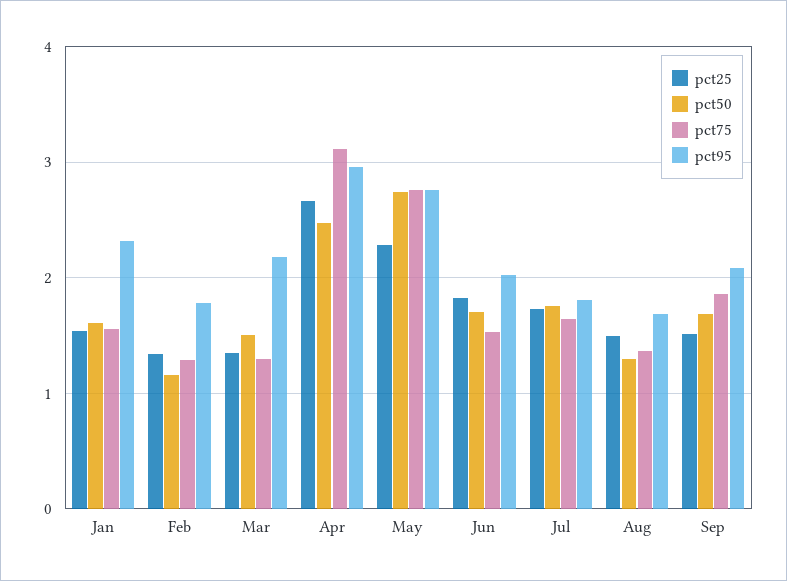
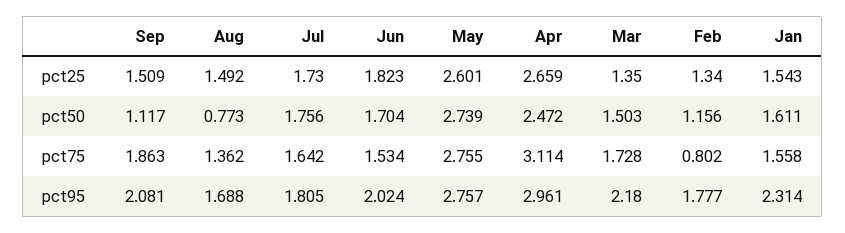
  {
    "pct25": {
      "Jan": 1.543,
      "Feb": 1.34,
      "Mar": 1.35,
      "Apr": 2.659,
-     "May": 2.3,
+     "May": 2.601,
      "Jun": 1.823,
      "Jul": 1.73,
      "Aug": 1.492,
      "Sep": 1.509
    },
    "pct50": {
      "Jan": 1.611,
      "Feb": 1.156,
      "Mar": 1.503,
      "Apr": 2.472,
      "May": 2.739,
      "Jun": 1.704,
      "Jul": 1.756,
-     "Aug": 1.3,
+     "Aug": 0.773,
-     "Sep": 1.7
+     "Sep": 1.117
    },
    "pct75": {
      "Jan": 1.558,
-     "Feb": 1.3,
+     "Feb": 0.802,
-     "Mar": 1.3,
+     "Mar": 1.728,
      "Apr": 3.114,
      "May": 2.755,
      "Jun": 1.534,
      "Jul": 1.642,
      "Aug": 1.362,
      "Sep": 1.863
    },
    "pct95": {
      "Jan": 2.314,
      "Feb": 1.777,
      "Mar": 2.18,
      "Apr": 2.961,
      "May": 2.757,
      "Jun": 2.024,
      "Jul": 1.805,
      "Aug": 1.688,
      "Sep": 2.081
    }
  }

